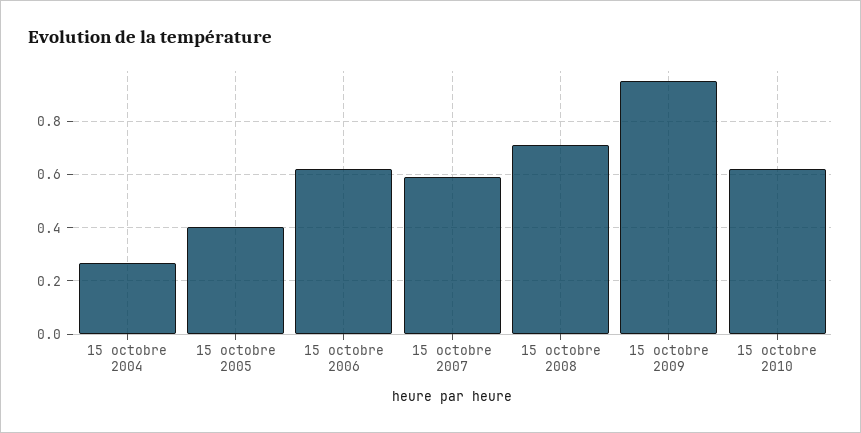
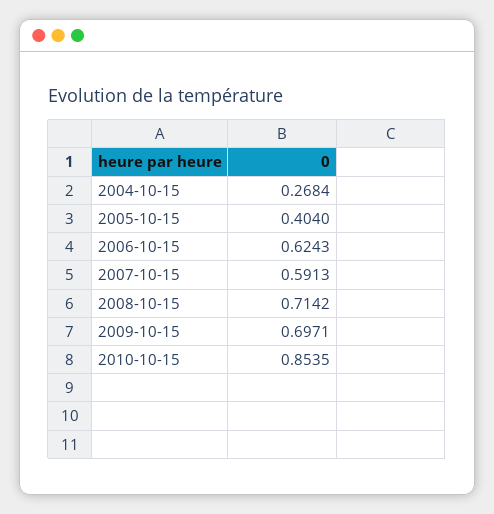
  {
    "15 octobre 2004": 0.2684,
    "15 octobre 2005": 0.404,
    "15 octobre 2006": 0.6243,
    "15 octobre 2007": 0.5913,
    "15 octobre 2008": 0.7142,
-   "15 octobre 2009": 0.95,
+   "15 octobre 2009": 0.6971,
-   "15 octobre 2010": 0.625
+   "15 octobre 2010": 0.8535
  }

